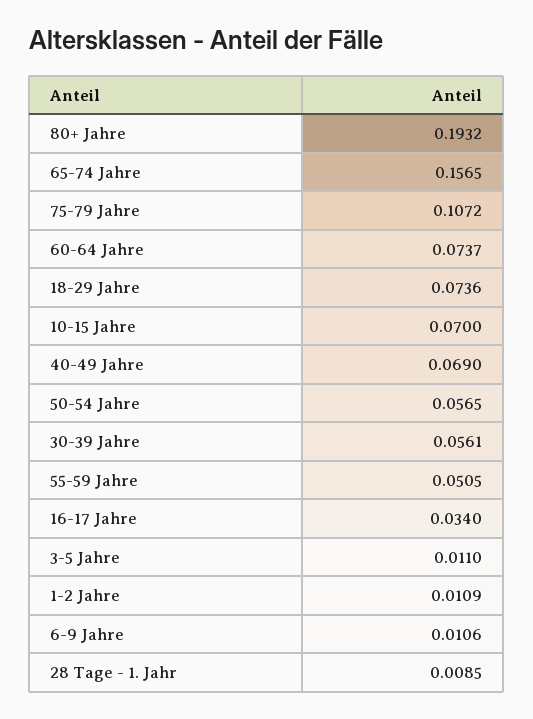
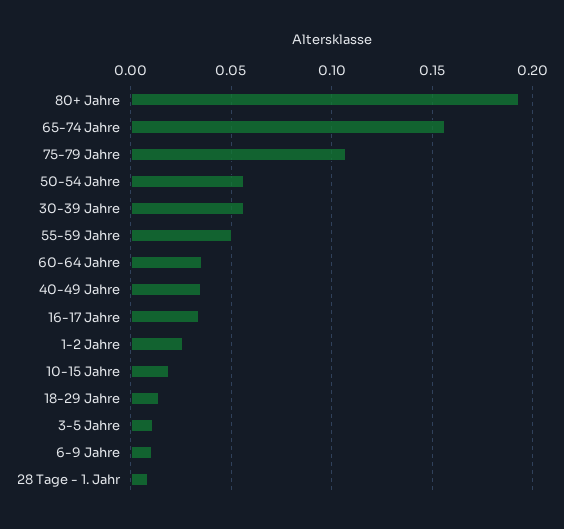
  {
    "80+ Jahre": 0.1932,
    "65-74 Jahre": 0.1565,
    "75-79 Jahre": 0.1072,
-   "60-64 Jahre": 0.0737,
+   "60-64 Jahre": 0.035,
-   "18-29 Jahre": 0.0736,
+   "18-29 Jahre": 0.015,
-   "10-15 Jahre": 0.07,
+   "10-15 Jahre": 0.02,
-   "40-49 Jahre": 0.069,
+   "40-49 Jahre": 0.035,
    "50-54 Jahre": 0.0565,
    "30-39 Jahre": 0.0561,
    "55-59 Jahre": 0.0505,
    "16-17 Jahre": 0.034,
    "3-5 Jahre": 0.011,
-   "1-2 Jahre": 0.0109,
+   "1-2 Jahre": 0.025,
    "6-9 Jahre": 0.0106,
    "28 Tage - 1. Jahr": 0.0085
  }

